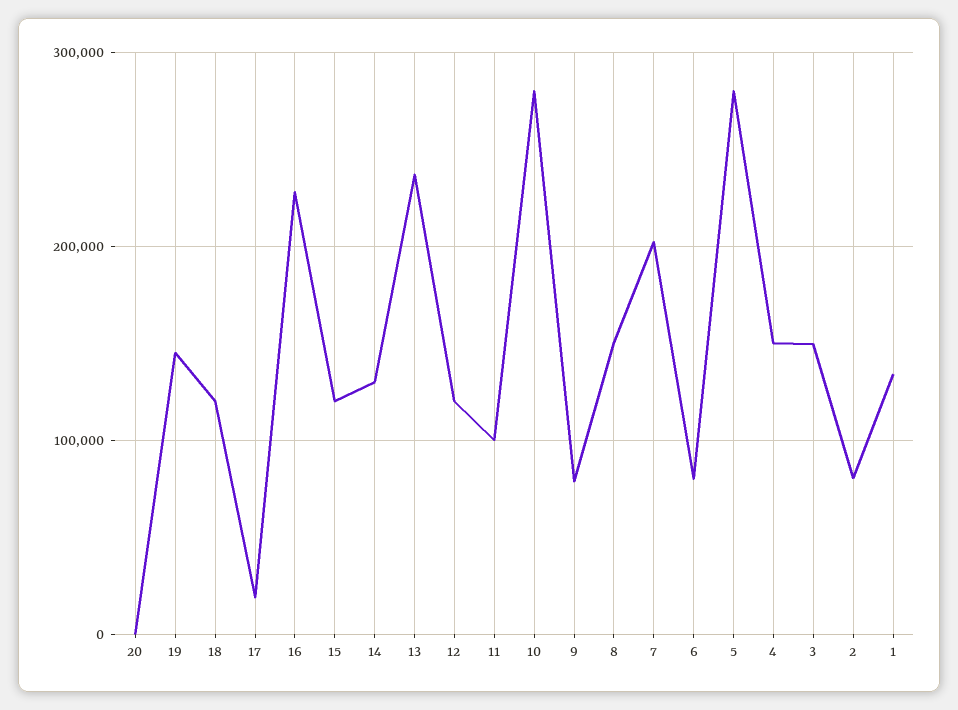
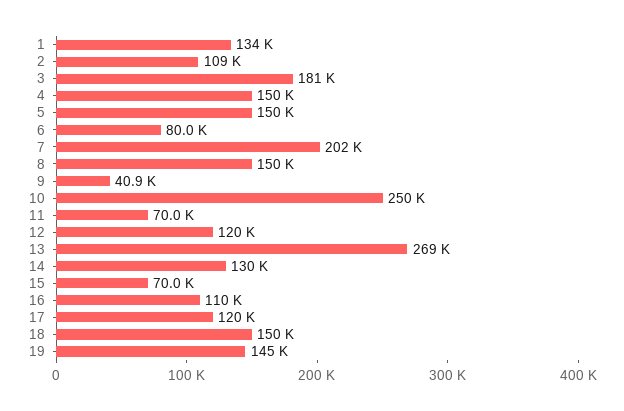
  {
-   "20": 0,
    "19": 145000,
-   "18": 120000,
+   "18": 150000,
-   "17": 20000,
+   "17": 120000,
-   "16": 230000,
+   "16": 110000,
-   "15": 120000,
+   "15": 70000,
    "14": 130000,
-   "13": 240000,
+   "13": 269000,
    "12": 120000,
-   "11": 100000,
+   "11": 70000,
-   "10": 280000,
+   "10": 250000,
-   "9": 80000,
+   "9": 40900,
    "8": 150000,
    "7": 202000,
    "6": 80000,
-   "5": 280000,
+   "5": 150000,
    "4": 150000,
-   "3": 150000,
+   "3": 181000,
-   "2": 80000,
+   "2": 109000,
    "1": 134000
  }

